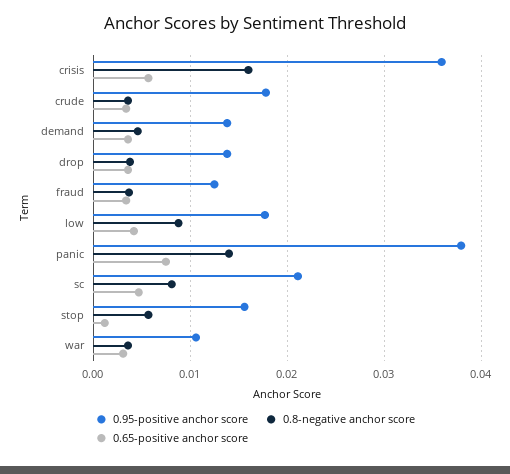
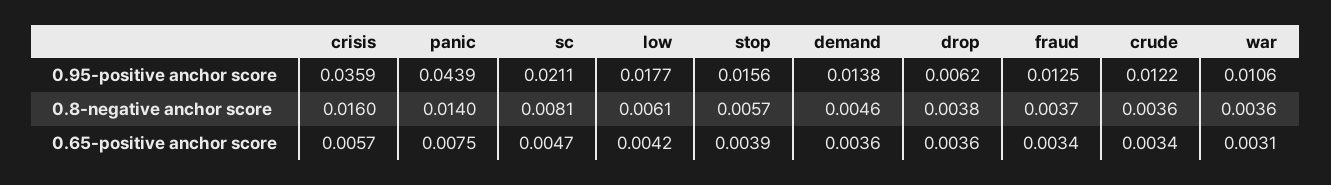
  {
    "0.95-positive anchor score": {
      "crisis": 0.0359,
-     "crude": 0.018,
+     "crude": 0.0122,
      "demand": 0.0138,
-     "drop": 0.014,
+     "drop": 0.0062,
      "fraud": 0.0125,
      "low": 0.0177,
-     "panic": 0.038,
+     "panic": 0.0439,
      "sc": 0.0211,
      "stop": 0.0156,
      "war": 0.0106
    },
    "0.8-negative anchor score": {
      "crisis": 0.016,
      "crude": 0.0036,
      "demand": 0.0046,
      "drop": 0.0038,
      "fraud": 0.0037,
-     "low": 0.009,
+     "low": 0.0061,
      "panic": 0.014,
      "sc": 0.0081,
      "stop": 0.0057,
      "war": 0.0036
    },
    "0.65-positive anchor score": {
      "crisis": 0.0057,
      "crude": 0.0034,
      "demand": 0.0036,
      "drop": 0.0036,
      "fraud": 0.0034,
      "low": 0.0042,
      "panic": 0.0075,
      "sc": 0.0047,
-     "stop": 0.001,
+     "stop": 0.0039,
      "war": 0.0031
    }
  }

